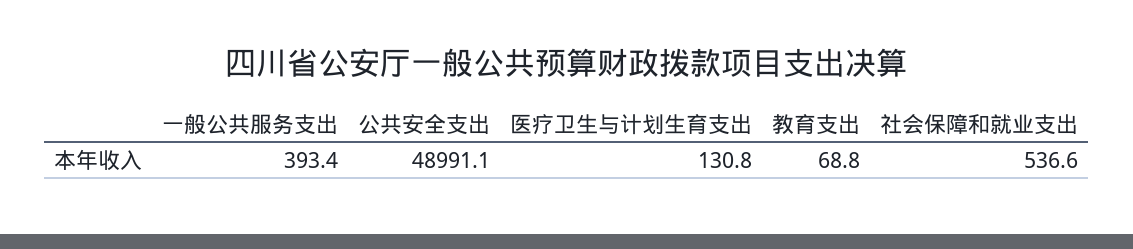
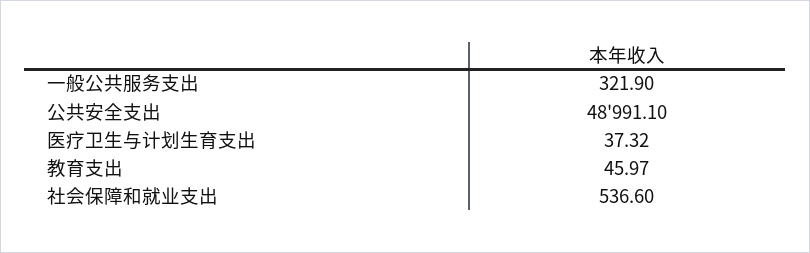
  {
-   "一般公共服务支出": 393.4,
+   "一般公共服务支出": 321.9,
    "公共安全支出": 48991.1,
-   "医疗卫生与计划生育支出": 130.8,
+   "医疗卫生与计划生育支出": 37.32,
-   "教育支出": 68.8,
+   "教育支出": 45.97,
    "社会保障和就业支出": 536.6
  }

